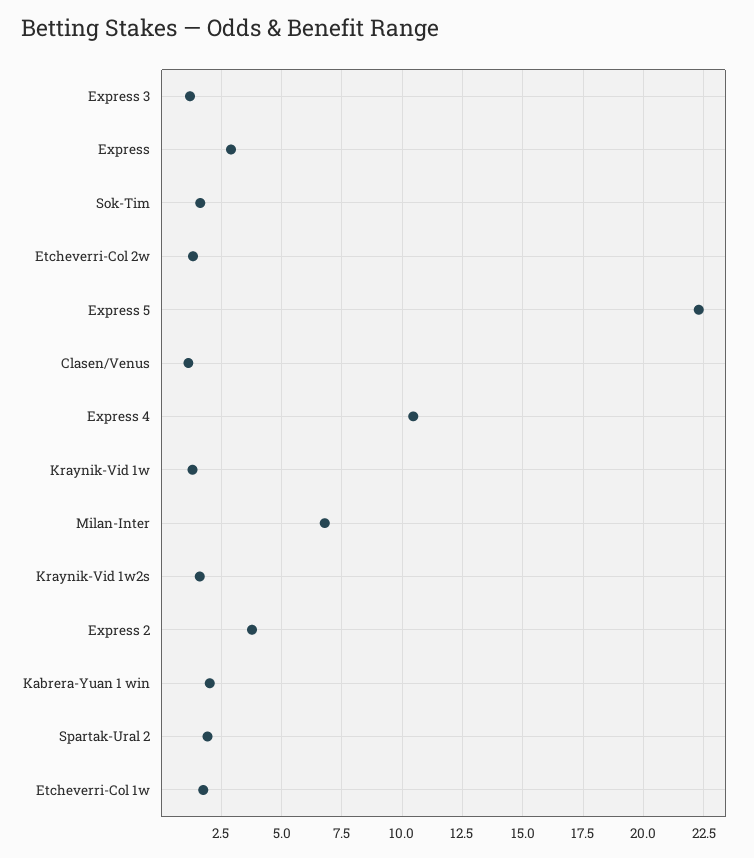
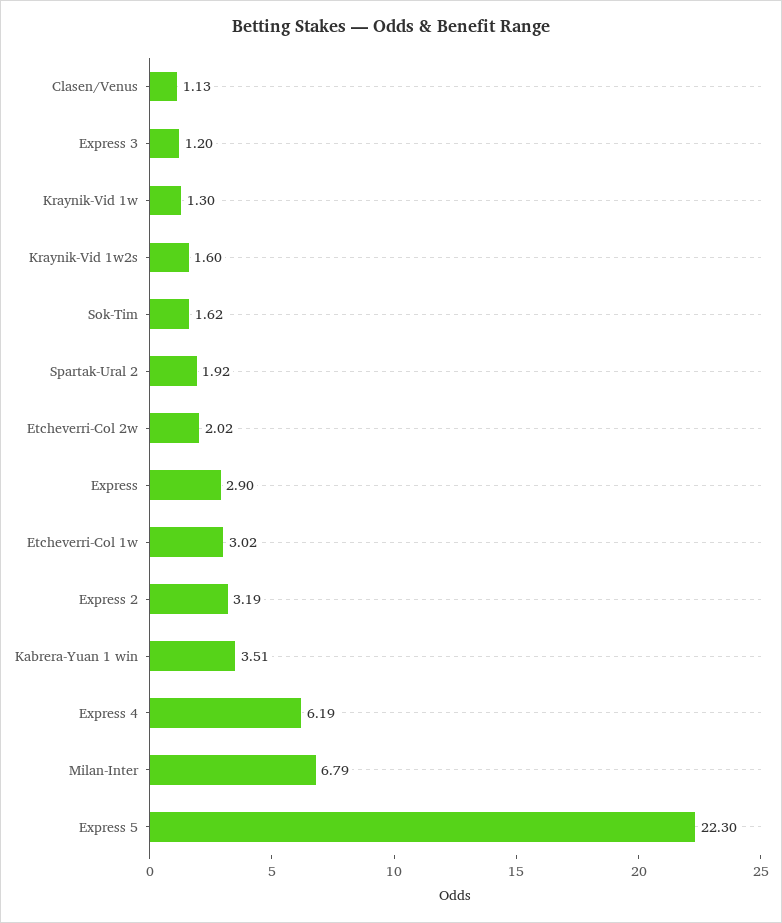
  {
    "Express 3": 1.2,
    "Express": 2.9,
    "Sok-Tim": 1.62,
-   "Etcheverri-Col 2w": 1.25,
+   "Etcheverri-Col 2w": 2.02,
    "Express 5": 22.3,
    "Clasen/Venus": 1.13,
-   "Express 4": 10.5,
+   "Express 4": 6.19,
    "Kraynik-Vid 1w": 1.3,
    "Milan-Inter": 6.79,
    "Kraynik-Vid 1w2s": 1.6,
-   "Express 2": 3.75,
+   "Express 2": 3.19,
-   "Kabrera-Yuan 1 win": 2,
+   "Kabrera-Yuan 1 win": 3.51,
    "Spartak-Ural 2": 1.92,
-   "Etcheverri-Col 1w": 1.75
+   "Etcheverri-Col 1w": 3.02
  }

